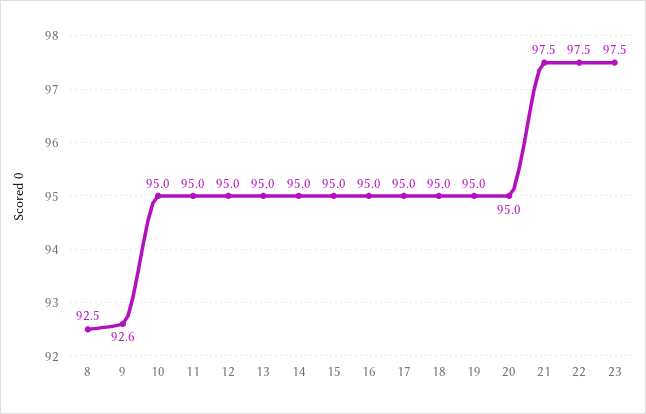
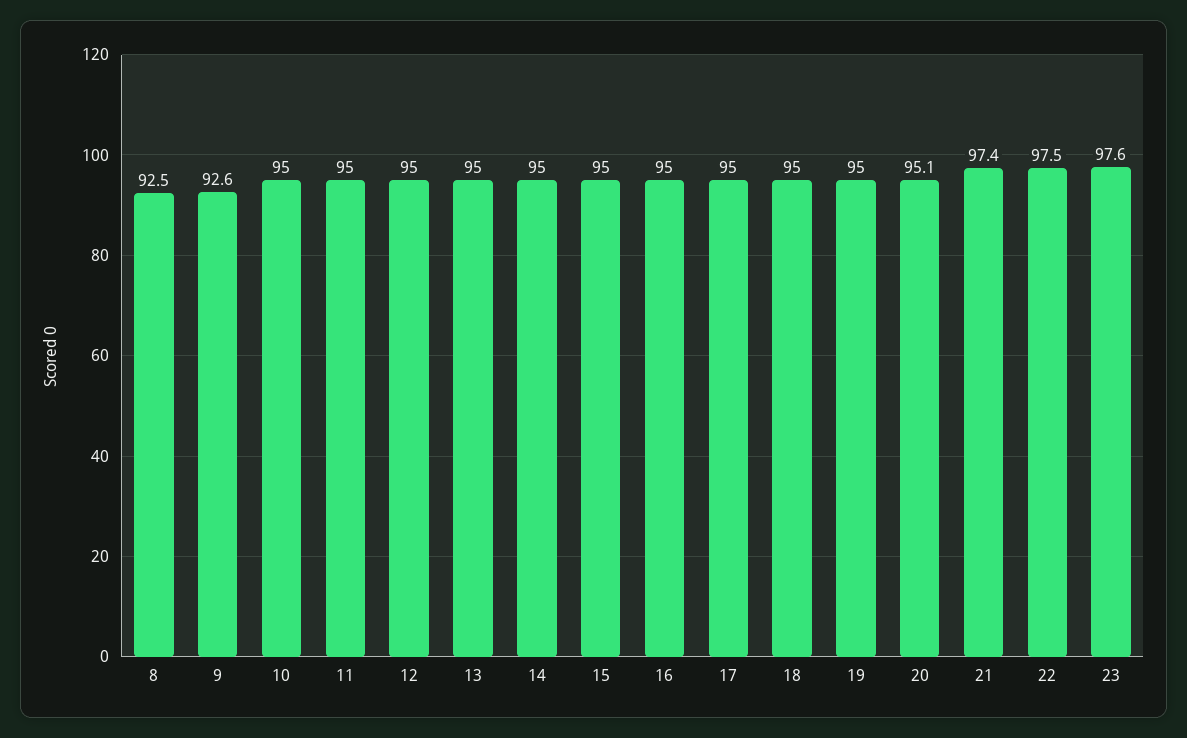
  {
    "8": 92.5,
    "9": 92.6,
    "10": 95,
    "11": 95,
    "12": 95,
    "13": 95,
    "14": 95,
    "15": 95,
    "16": 95,
    "17": 95,
    "18": 95,
    "19": 95,
-   "20": 95,
+   "20": 95.1,
-   "21": 97.5,
+   "21": 97.4,
    "22": 97.5,
-   "23": 97.5
+   "23": 97.6
  }

